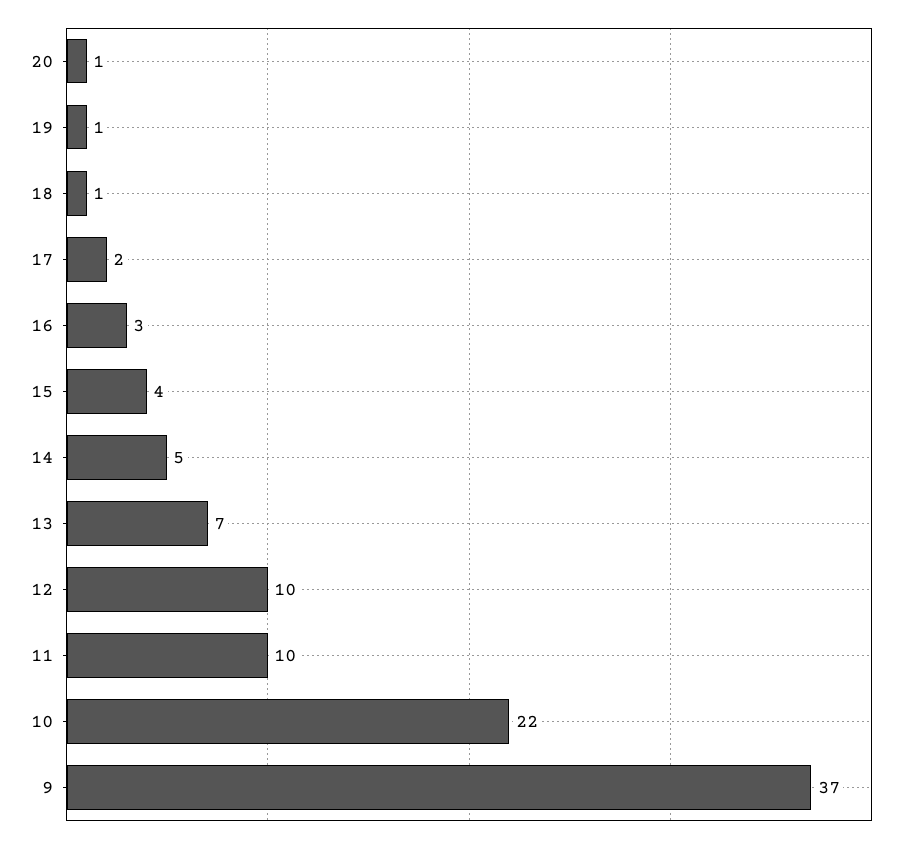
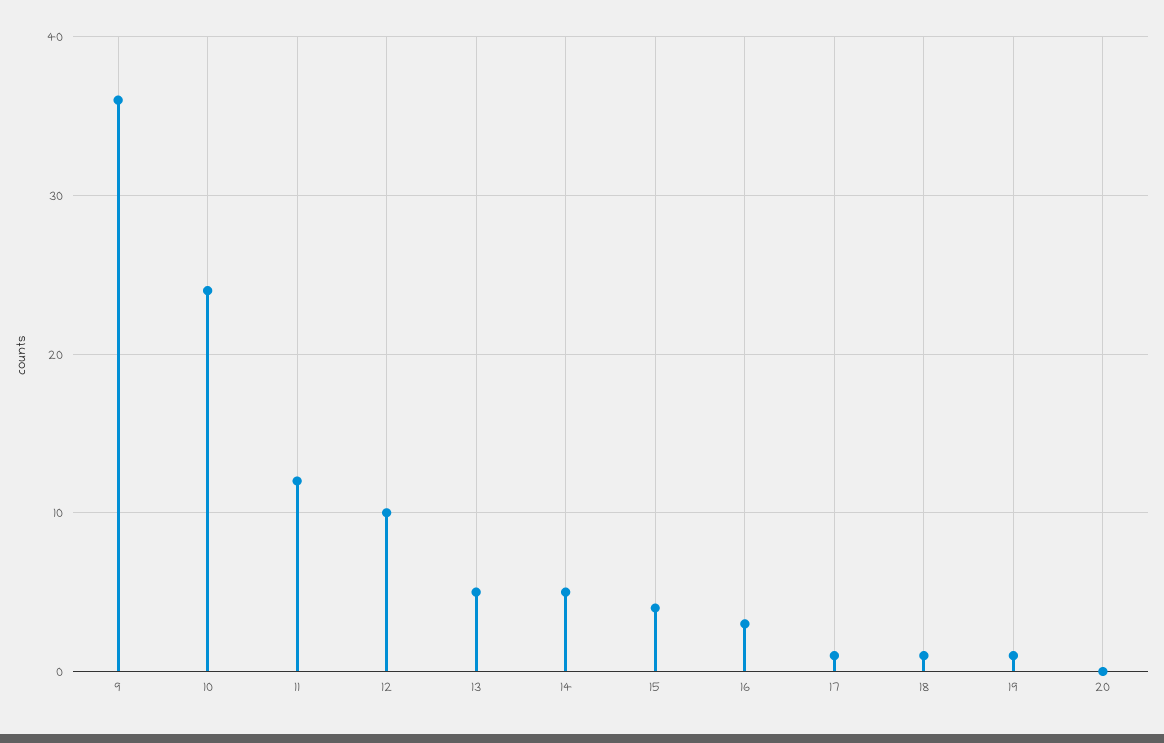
  {
-   "20": 1,
+   "20": 0,
    "19": 1,
    "18": 1,
-   "17": 2,
+   "17": 1,
    "16": 3,
    "15": 4,
    "14": 5,
-   "13": 7,
+   "13": 5,
    "12": 10,
-   "11": 10,
+   "11": 12,
-   "10": 22,
+   "10": 24,
-   "9": 37
+   "9": 36
  }

